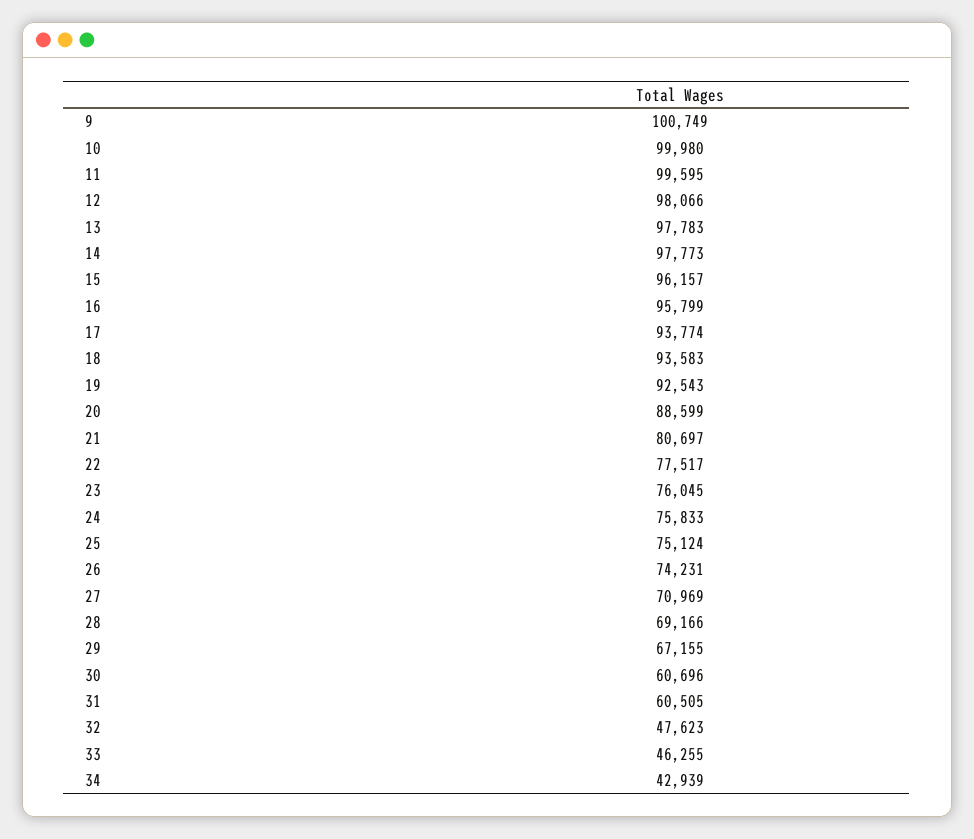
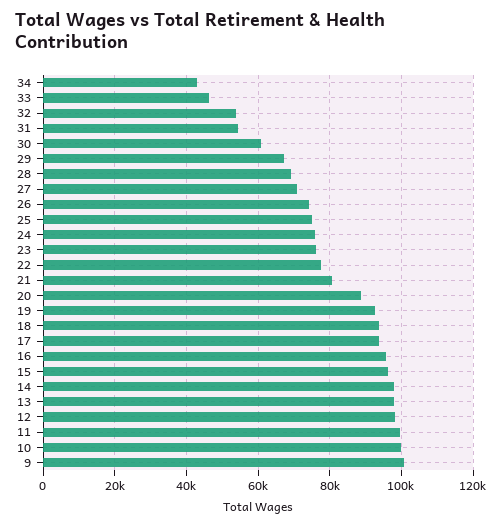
  {
    "9": 100749,
    "10": 99980,
    "11": 99595,
    "12": 98066,
    "13": 97783,
    "14": 97773,
    "15": 96157,
    "16": 95799,
    "17": 93774,
    "18": 93583,
    "19": 92543,
    "20": 88599,
    "21": 80697,
    "22": 77517,
    "23": 76045,
    "24": 75833,
    "25": 75124,
    "26": 74231,
    "27": 70969,
    "28": 69166,
    "29": 67155,
    "30": 60696,
-   "31": 60505,
+   "31": 54000,
-   "32": 47623,
+   "32": 54000,
    "33": 46255,
    "34": 42939
  }

